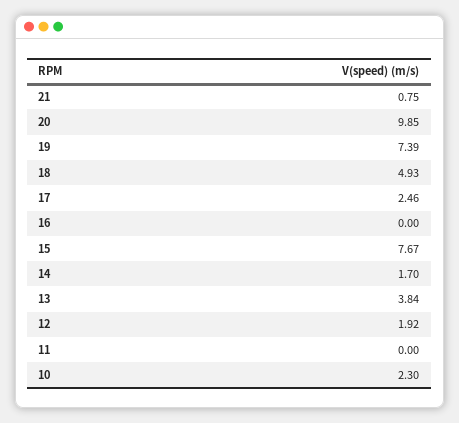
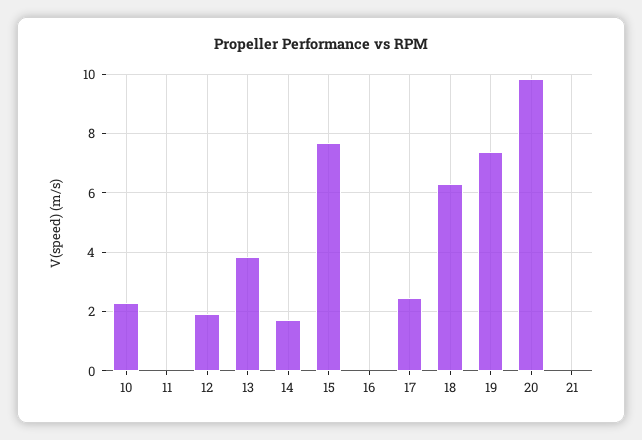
  {
-   "21": 0.75,
+   "21": 0,
    "20": 9.85,
    "19": 7.39,
-   "18": 4.93,
+   "18": 6.25,
    "17": 2.46,
    "16": 0,
    "15": 7.67,
    "14": 1.7,
    "13": 3.84,
    "12": 1.92,
    "11": 0,
    "10": 2.3
  }

